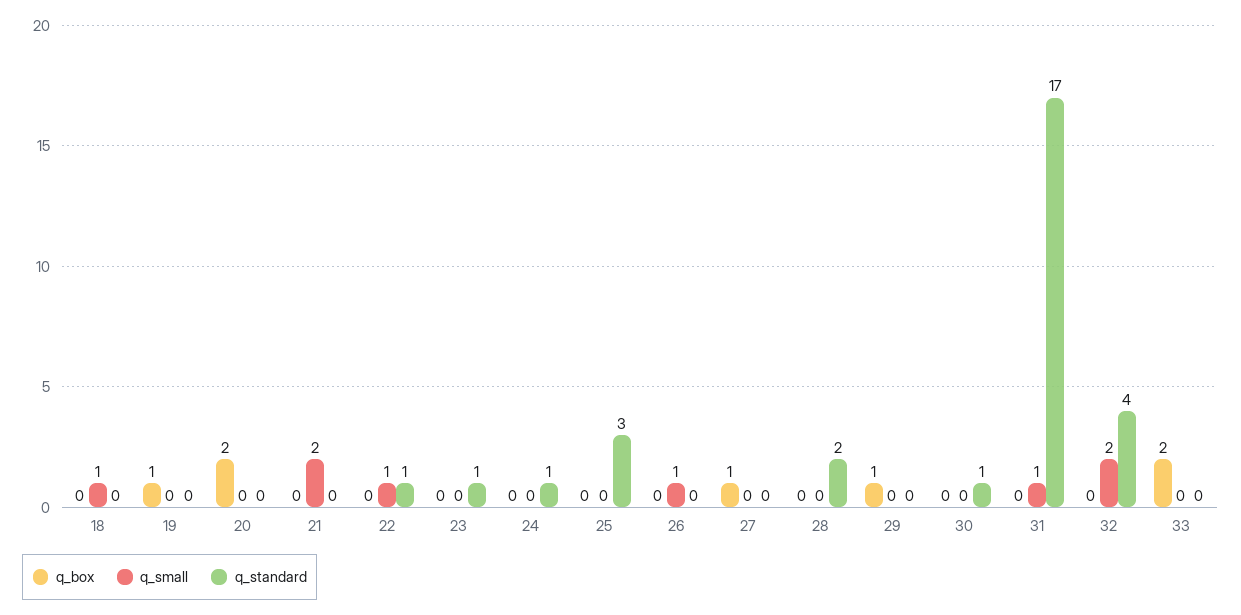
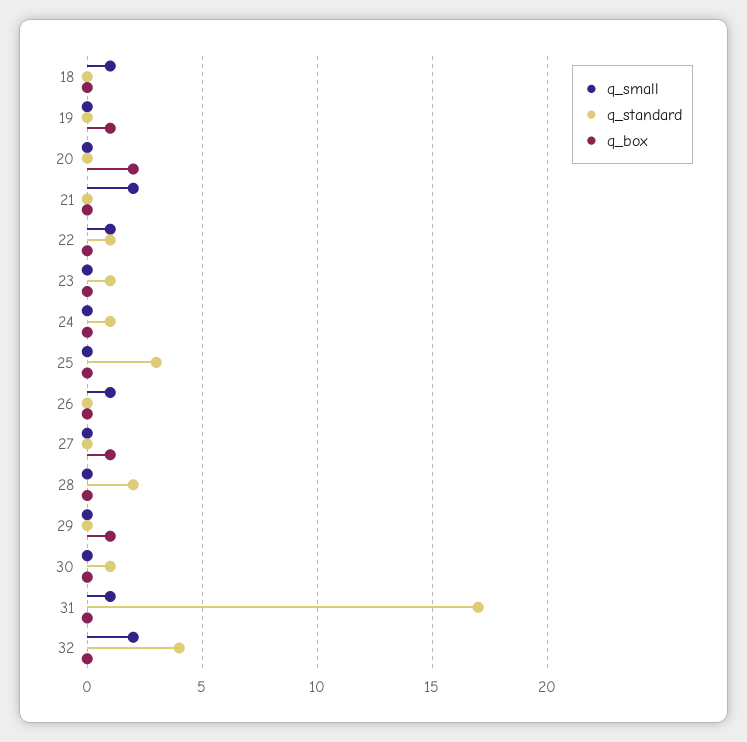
  {
    "q_box": {
      "18": 0,
      "19": 1,
      "20": 2,
      "21": 0,
      "22": 0,
      "23": 0,
      "24": 0,
      "25": 0,
      "26": 0,
      "27": 1,
      "28": 0,
      "29": 1,
      "30": 0,
      "31": 0,
-     "32": 0,
+     "32": 0
-     "33": 2
    },
    "q_small": {
      "18": 1,
      "19": 0,
      "20": 0,
      "21": 2,
      "22": 1,
      "23": 0,
      "24": 0,
      "25": 0,
      "26": 1,
      "27": 0,
      "28": 0,
      "29": 0,
      "30": 0,
      "31": 1,
-     "32": 2,
+     "32": 2
-     "33": 0
    },
    "q_standard": {
      "18": 0,
      "19": 0,
      "20": 0,
      "21": 0,
      "22": 1,
      "23": 1,
      "24": 1,
      "25": 3,
      "26": 0,
      "27": 0,
      "28": 2,
      "29": 0,
      "30": 1,
      "31": 17,
-     "32": 4,
+     "32": 4
-     "33": 0
    }
  }

